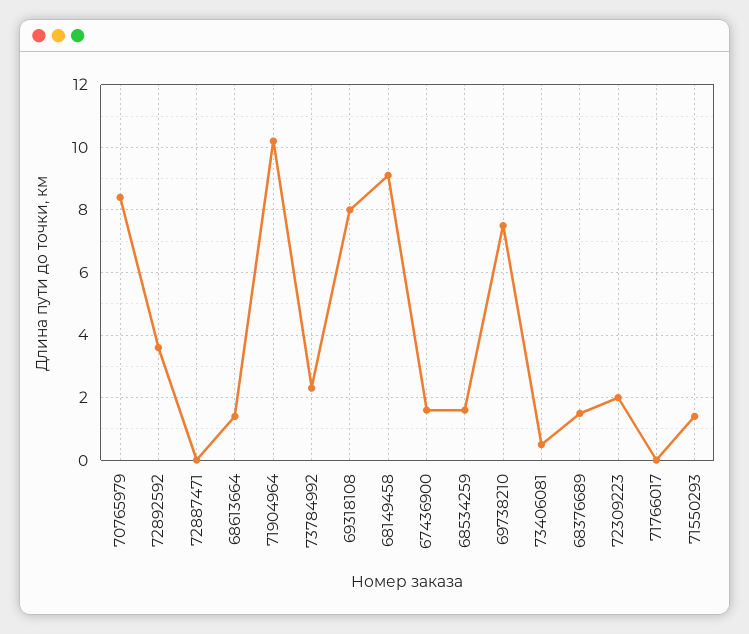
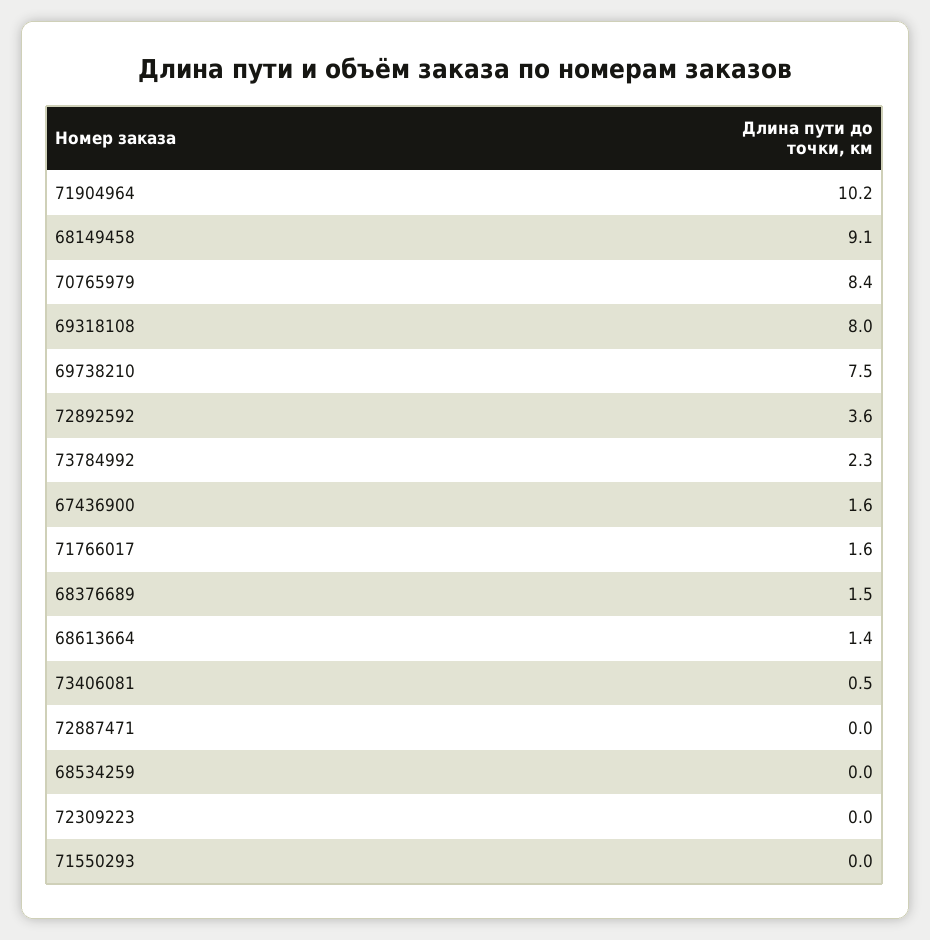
  {
    "70765979": 8.4,
    "72892592": 3.6,
    "72887471": 0,
    "68613664": 1.4,
    "71904964": 10.2,
    "73784992": 2.3,
    "69318108": 8,
    "68149458": 9.1,
    "67436900": 1.6,
-   "68534259": 1.5,
+   "68534259": 0,
    "69738210": 7.5,
    "73406081": 0.5,
    "68376689": 1.5,
-   "72309223": 2,
+   "72309223": 0,
-   "71766017": 0,
+   "71766017": 1.6,
-   "71550293": 1.5
+   "71550293": 0
  }

